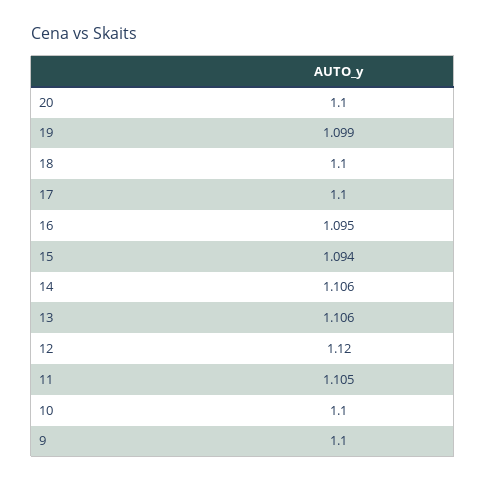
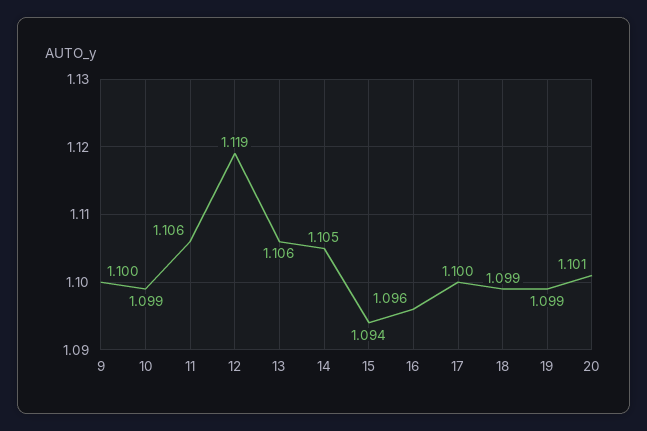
  {
-   "20": 1.1,
+   "20": 1.101,
    "19": 1.099,
-   "18": 1.1,
+   "18": 1.099,
    "17": 1.1,
-   "16": 1.095,
+   "16": 1.096,
    "15": 1.094,
-   "14": 1.106,
+   "14": 1.105,
    "13": 1.106,
-   "12": 1.12,
+   "12": 1.119,
-   "11": 1.105,
+   "11": 1.106,
-   "10": 1.1,
+   "10": 1.099,
    "9": 1.1
  }

